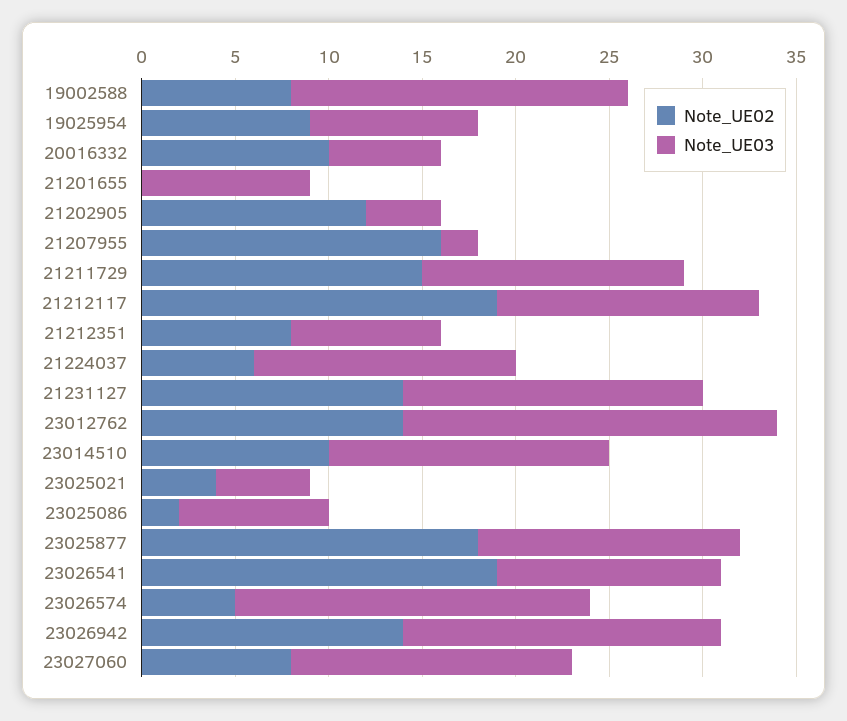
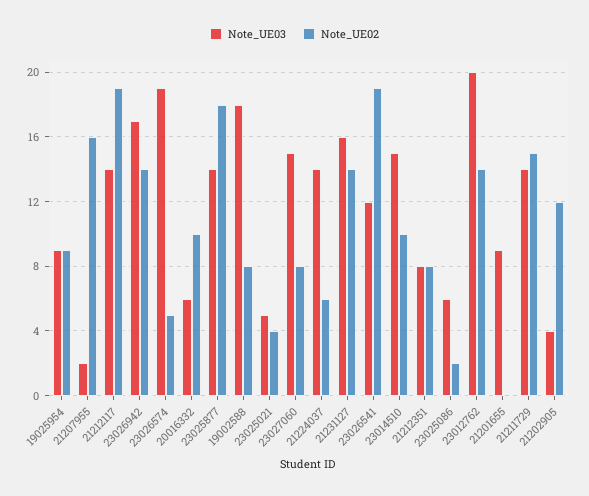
  {
    "Note_UE02": {
      "19002588": 8,
      "19025954": 9,
      "20016332": 10,
      "21201655": 0,
      "21202905": 12,
      "21207955": 16,
      "21211729": 15,
      "21212117": 19,
      "21212351": 8,
      "21224037": 6,
      "21231127": 14,
      "23012762": 14,
      "23014510": 10,
      "23025021": 4,
      "23025086": 2,
      "23025877": 18,
      "23026541": 19,
      "23026574": 5,
      "23026942": 14,
      "23027060": 8
    },
    "Note_UE03": {
      "19002588": 18,
      "19025954": 9,
      "20016332": 6,
      "21201655": 9,
      "21202905": 4,
      "21207955": 2,
      "21211729": 14,
      "21212117": 14,
      "21212351": 8,
      "21224037": 14,
      "21231127": 16,
      "23012762": 20,
      "23014510": 15,
      "23025021": 5,
-     "23025086": 8,
+     "23025086": 6,
      "23025877": 14,
      "23026541": 12,
      "23026574": 19,
      "23026942": 17,
      "23027060": 15
    }
  }

